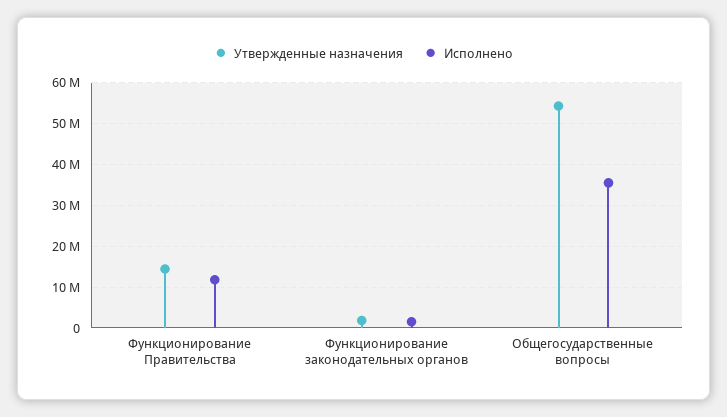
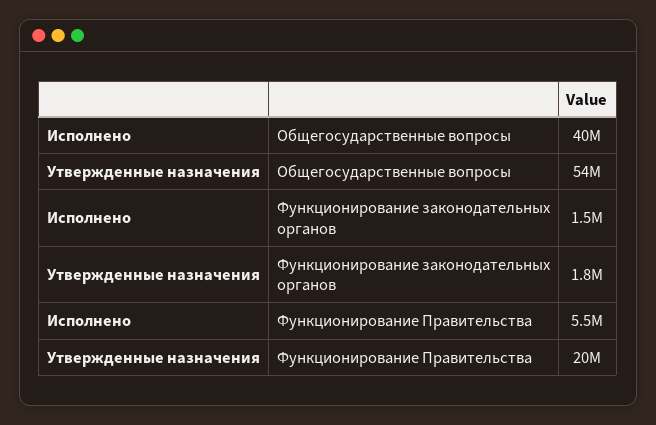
  {
    "Утвержденные назначения": {
-     "Функционирование Правительства": 14000000,
+     "Функционирование Правительства": 20000000,
      "Функционирование законодательных органов": 1800000,
      "Общегосударственные вопросы": 54000000
    },
    "Исполнено": {
-     "Функционирование Правительства": 12000000,
+     "Функционирование Правительства": 5500000,
      "Функционирование законодательных органов": 1500000,
-     "Общегосударственные вопросы": 36000000
+     "Общегосударственные вопросы": 40000000
    }
  }

